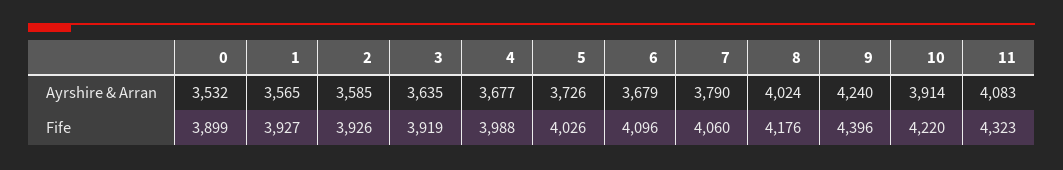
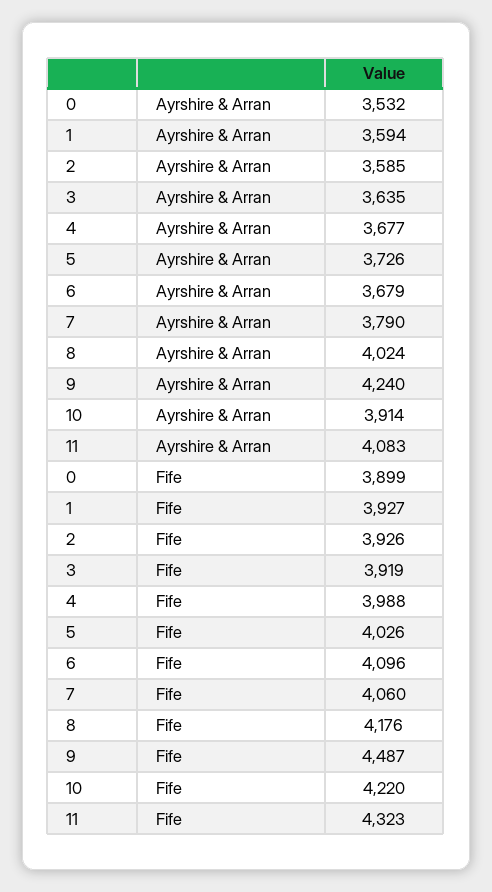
  {
    "0": {
      "Ayrshire & Arran": 3532,
      "Fife": 3899
    },
    "1": {
-     "Ayrshire & Arran": 3565,
+     "Ayrshire & Arran": 3594,
      "Fife": 3927
    },
    "2": {
      "Ayrshire & Arran": 3585,
      "Fife": 3926
    },
    "3": {
      "Ayrshire & Arran": 3635,
      "Fife": 3919
    },
    "4": {
      "Ayrshire & Arran": 3677,
      "Fife": 3988
    },
    "5": {
      "Ayrshire & Arran": 3726,
      "Fife": 4026
    },
    "6": {
      "Ayrshire & Arran": 3679,
      "Fife": 4096
    },
    "7": {
      "Ayrshire & Arran": 3790,
      "Fife": 4060
    },
    "8": {
      "Ayrshire & Arran": 4024,
      "Fife": 4176
    },
    "9": {
      "Ayrshire & Arran": 4240,
-     "Fife": 4396
+     "Fife": 4487
    },
    "10": {
      "Ayrshire & Arran": 3914,
      "Fife": 4220
    },
    "11": {
      "Ayrshire & Arran": 4083,
      "Fife": 4323
    }
  }

